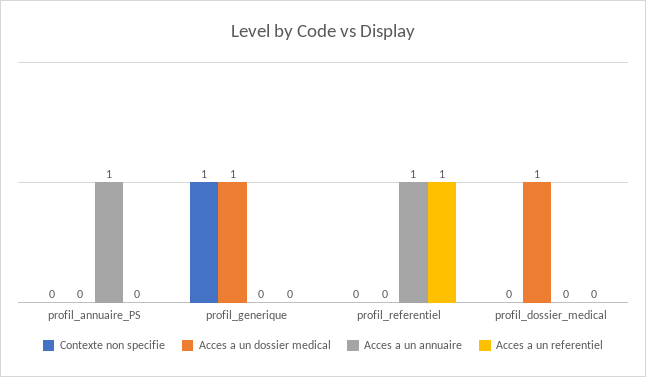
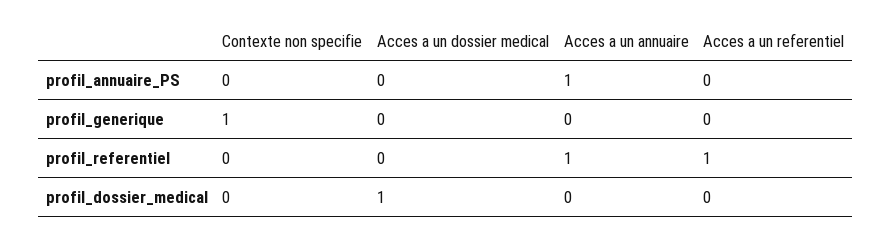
  {
    "Contexte non specifie": {
      "profil_annuaire_PS": 0,
      "profil_generique": 1,
      "profil_referentiel": 0,
      "profil_dossier_medical": 0
    },
    "Acces a un dossier medical": {
      "profil_annuaire_PS": 0,
-     "profil_generique": 1,
+     "profil_generique": 0,
      "profil_referentiel": 0,
      "profil_dossier_medical": 1
    },
    "Acces a un annuaire": {
      "profil_annuaire_PS": 1,
      "profil_generique": 0,
      "profil_referentiel": 1,
      "profil_dossier_medical": 0
    },
    "Acces a un referentiel": {
      "profil_annuaire_PS": 0,
      "profil_generique": 0,
      "profil_referentiel": 1,
      "profil_dossier_medical": 0
    }
  }

